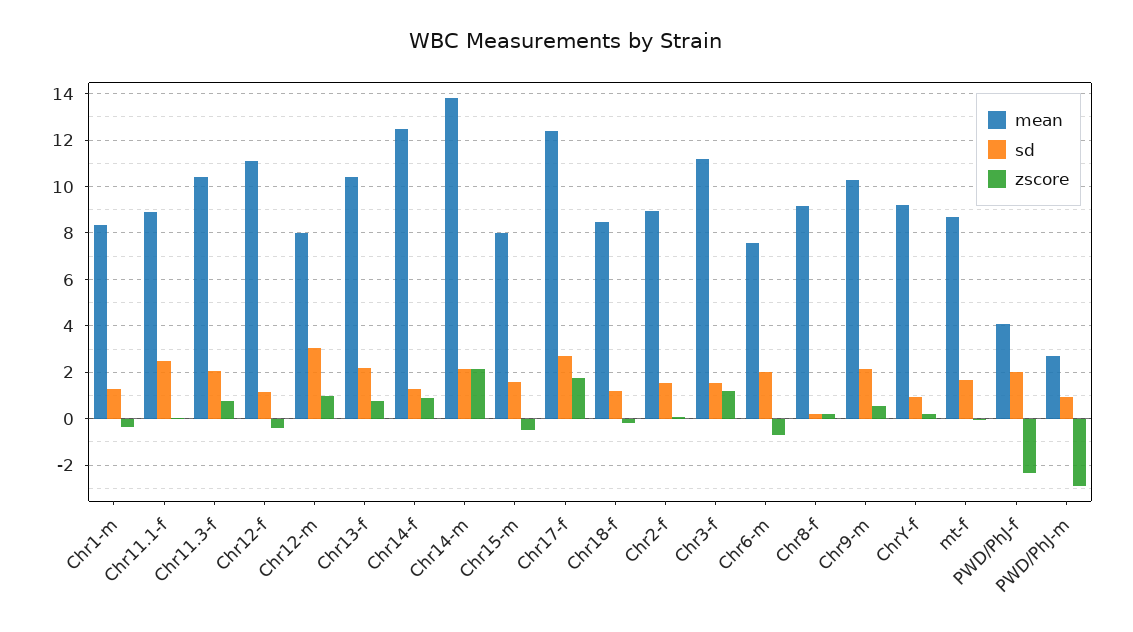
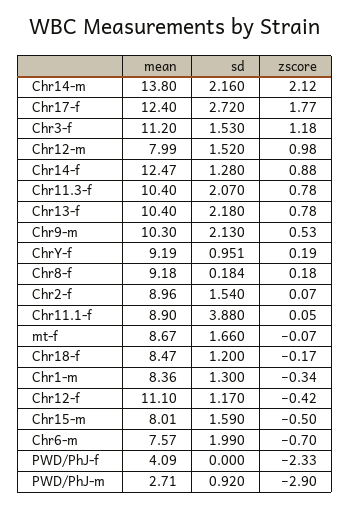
  {
    "mean": {
      "Chr1-m": 8.36,
      "Chr11.1-f": 8.9,
      "Chr11.3-f": 10.4,
      "Chr12-f": 11.1,
      "Chr12-m": 7.99,
      "Chr13-f": 10.4,
      "Chr14-f": 12.47,
      "Chr14-m": 13.8,
      "Chr15-m": 8.01,
      "Chr17-f": 12.4,
      "Chr18-f": 8.47,
      "Chr2-f": 8.96,
      "Chr3-f": 11.2,
      "Chr6-m": 7.57,
      "Chr8-f": 9.18,
      "Chr9-m": 10.3,
      "ChrY-f": 9.19,
      "mt-f": 8.67,
      "PWD/PhJ-f": 4.09,
      "PWD/PhJ-m": 2.71
    },
    "sd": {
      "Chr1-m": 1.3,
-     "Chr11.1-f": 2.5,
+     "Chr11.1-f": 3.88,
      "Chr11.3-f": 2.07,
      "Chr12-f": 1.17,
-     "Chr12-m": 3,
+     "Chr12-m": 1.52,
      "Chr13-f": 2.18,
      "Chr14-f": 1.28,
      "Chr14-m": 2.16,
      "Chr15-m": 1.59,
      "Chr17-f": 2.72,
      "Chr18-f": 1.2,
      "Chr2-f": 1.54,
      "Chr3-f": 1.53,
      "Chr6-m": 1.99,
      "Chr8-f": 0.184,
      "Chr9-m": 2.13,
      "ChrY-f": 0.951,
      "mt-f": 1.66,
-     "PWD/PhJ-f": 2,
+     "PWD/PhJ-f": 0,
      "PWD/PhJ-m": 0.92
    },
    "zscore": {
      "Chr1-m": -0.34,
      "Chr11.1-f": 0.05,
      "Chr11.3-f": 0.78,
      "Chr12-f": -0.42,
      "Chr12-m": 0.98,
      "Chr13-f": 0.78,
      "Chr14-f": 0.88,
      "Chr14-m": 2.12,
      "Chr15-m": -0.5,
      "Chr17-f": 1.77,
      "Chr18-f": -0.17,
      "Chr2-f": 0.07,
      "Chr3-f": 1.18,
      "Chr6-m": -0.7,
      "Chr8-f": 0.18,
      "Chr9-m": 0.53,
      "ChrY-f": 0.19,
      "mt-f": -0.07,
      "PWD/PhJ-f": -2.33,
      "PWD/PhJ-m": -2.9
    }
  }

